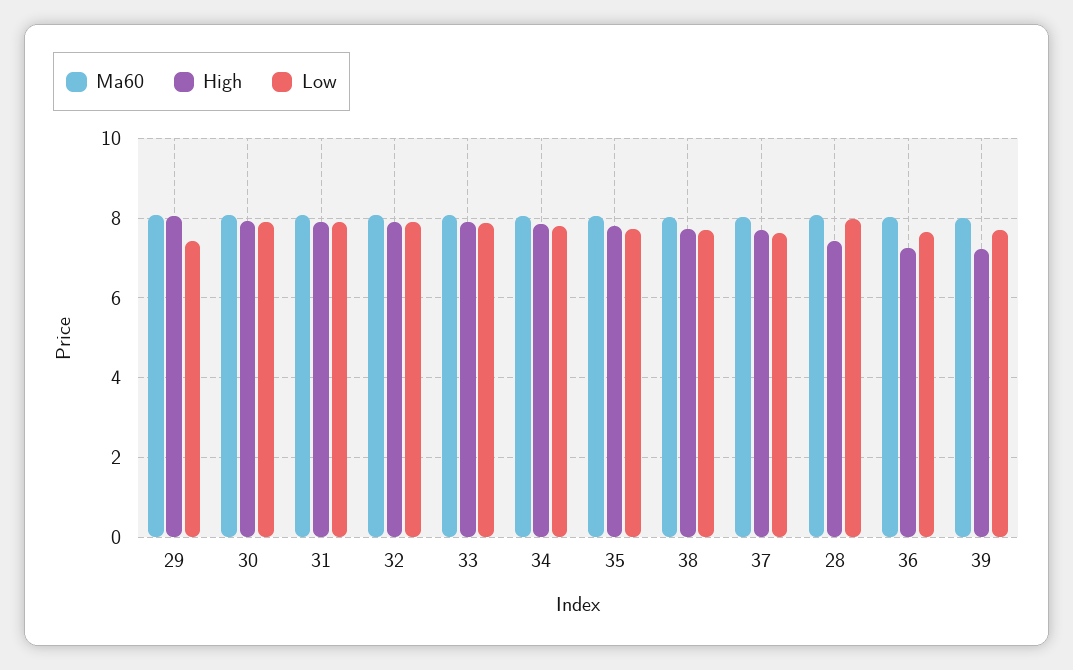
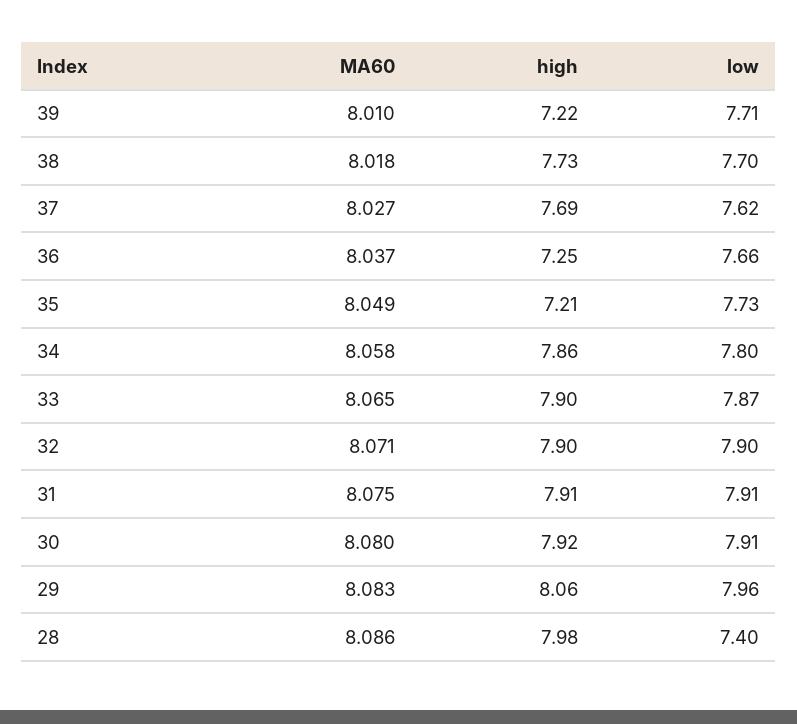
  {
    "Ma60": {
      "29": 8.083,
      "30": 8.08,
      "31": 8.075,
      "32": 8.071,
      "33": 8.065,
      "34": 8.058,
      "35": 8.049,
      "38": 8.018,
      "37": 8.027,
      "28": 8.086,
      "36": 8.037,
      "39": 8.01
    },
    "High": {
      "29": 8.06,
      "30": 7.92,
      "31": 7.91,
      "32": 7.9,
      "33": 7.9,
      "34": 7.86,
-     "35": 7.8,
+     "35": 7.21,
      "38": 7.73,
      "37": 7.69,
-     "28": 7.4,
+     "28": 7.98,
      "36": 7.25,
      "39": 7.22
    },
    "Low": {
-     "29": 7.4,
+     "29": 7.96,
      "30": 7.91,
      "31": 7.91,
      "32": 7.9,
      "33": 7.87,
      "34": 7.8,
      "35": 7.73,
      "38": 7.7,
      "37": 7.62,
-     "28": 8,
+     "28": 7.4,
      "36": 7.66,
      "39": 7.71
    }
  }

